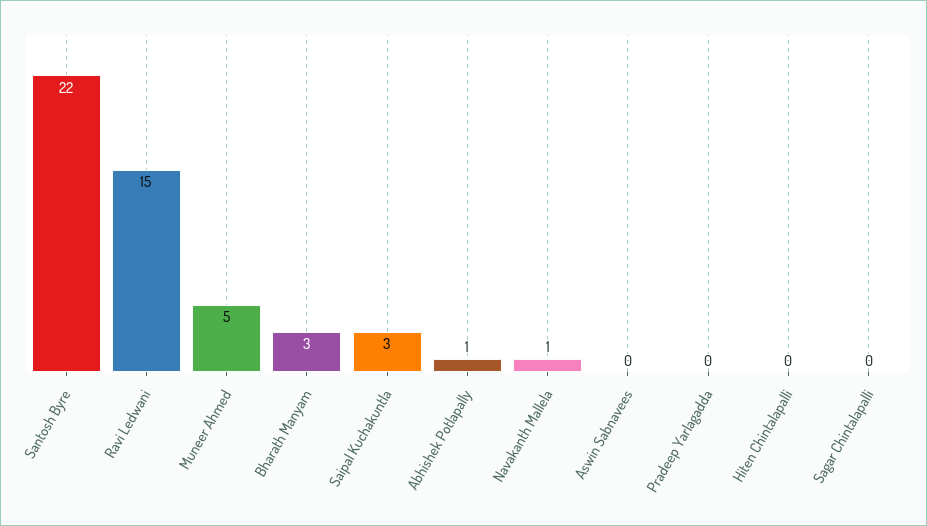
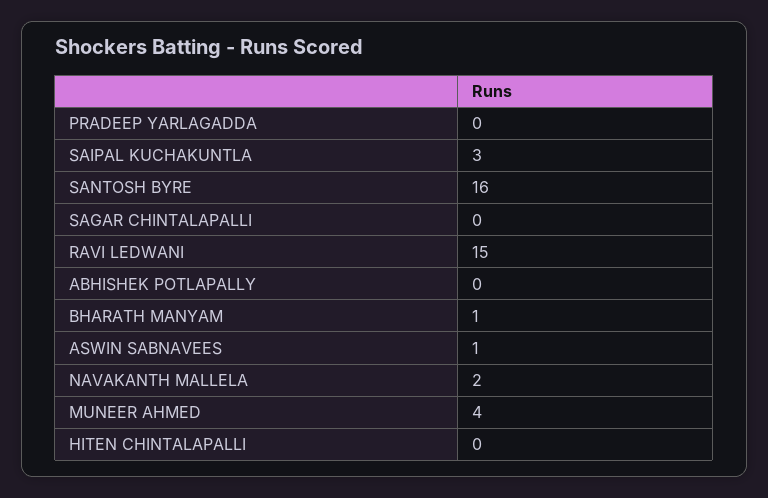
  {
-   "Santosh Byre": 22,
+   "Santosh Byre": 16,
    "Ravi Ledwani": 15,
-   "Muneer Ahmed": 5,
+   "Muneer Ahmed": 4,
-   "Bharath Manyam": 3,
+   "Bharath Manyam": 1,
    "Saipal Kuchakuntla": 3,
-   "Abhishek Potlapally": 1,
+   "Abhishek Potlapally": 0,
-   "Navakanth Mallela": 1,
+   "Navakanth Mallela": 2,
-   "Aswin Sabnavees": 0,
+   "Aswin Sabnavees": 1,
    "Pradeep Yarlagadda": 0,
    "Hiten Chintalapalli": 0,
    "Sagar Chintalapalli": 0
  }

